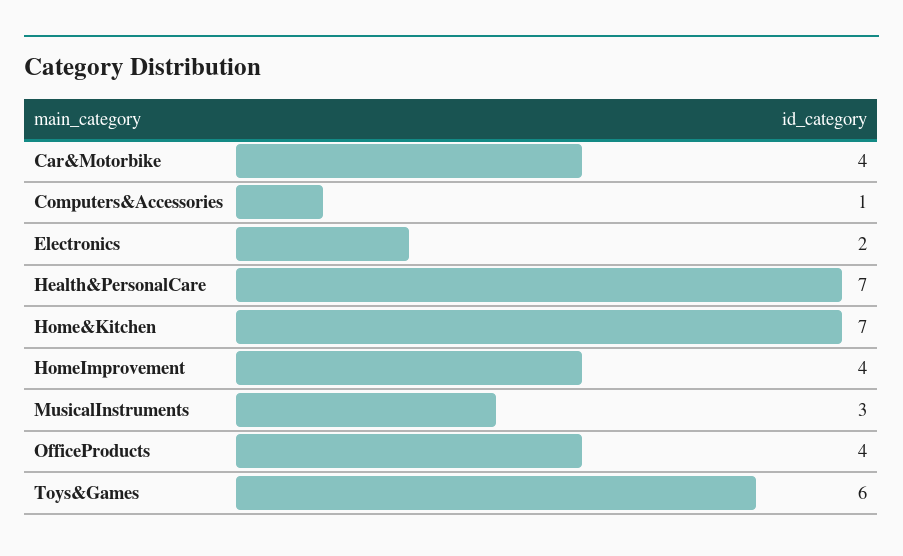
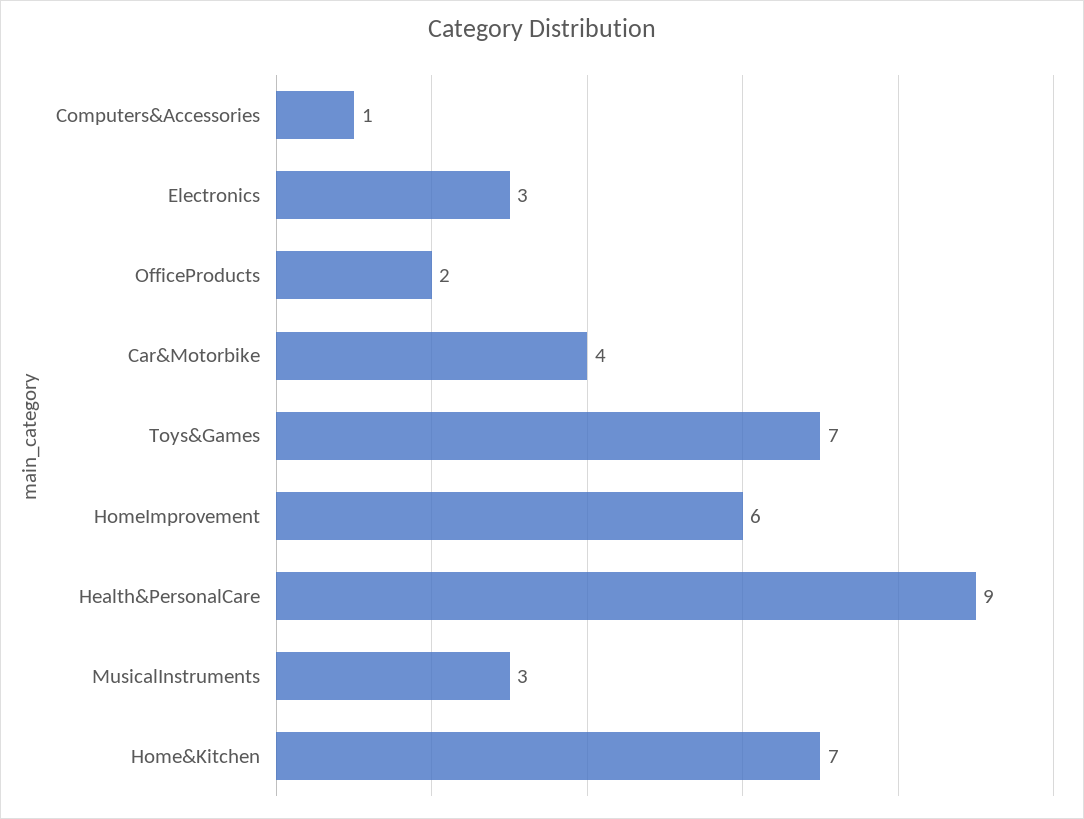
  {
    "Car&Motorbike": 4,
    "Computers&Accessories": 1,
-   "Electronics": 2,
+   "Electronics": 3,
-   "Health&PersonalCare": 7,
+   "Health&PersonalCare": 9,
    "Home&Kitchen": 7,
-   "HomeImprovement": 4,
+   "HomeImprovement": 6,
    "MusicalInstruments": 3,
-   "OfficeProducts": 4,
+   "OfficeProducts": 2,
-   "Toys&Games": 6
+   "Toys&Games": 7
  }

